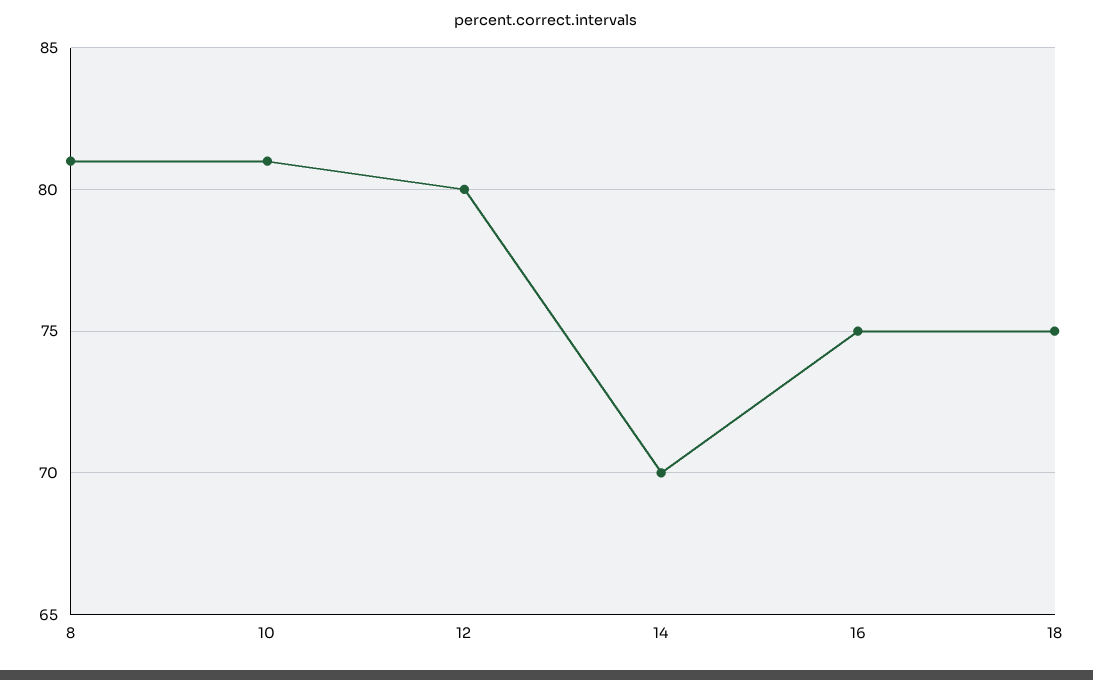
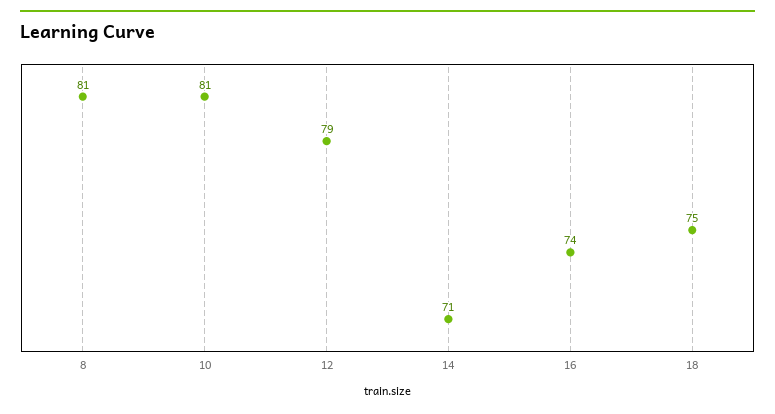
  {
    "8": 81,
    "10": 81,
-   "12": 80,
+   "12": 79,
-   "14": 70,
+   "14": 71,
-   "16": 75,
+   "16": 74,
    "18": 75
  }

